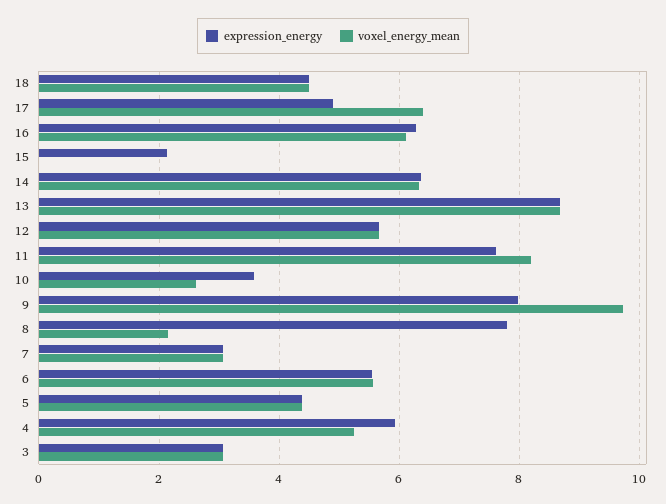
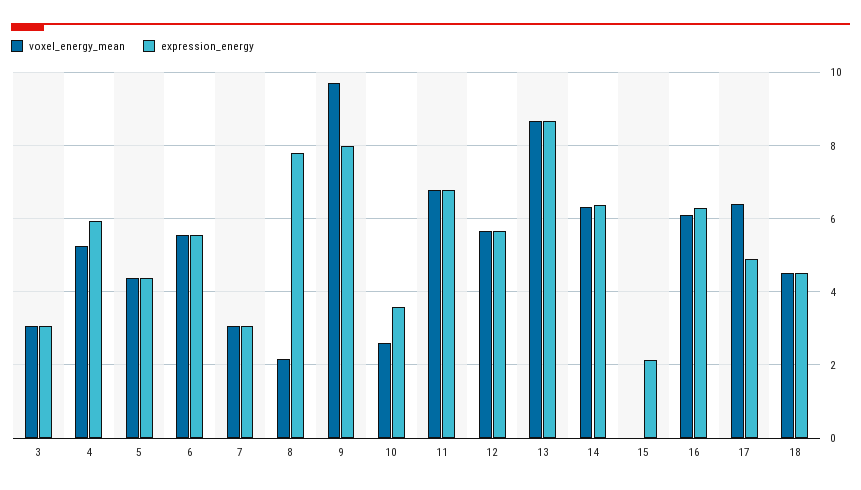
  {
    "expression_energy": {
      "18": 4.6,
      "17": 5,
      "16": 6.2,
      "15": 2.2,
      "14": 6.4,
      "13": 8.6,
      "12": 5.6,
-     "11": 7.6,
+     "11": 6.8,
      "10": 3.6,
      "9": 8,
      "8": 7.8,
      "7": 3,
      "6": 5.6,
      "5": 4.4,
      "4": 6,
      "3": 3
    },
    "voxel_energy_mean": {
      "18": 4.6,
      "17": 6.4,
      "16": 6.2,
      "15": 0,
      "14": 6.4,
      "13": 8.6,
      "12": 5.6,
-     "11": 8.2,
+     "11": 6.8,
      "10": 2.6,
      "9": 9.8,
      "8": 2.2,
      "7": 3,
      "6": 5.6,
      "5": 4.4,
      "4": 5.2,
      "3": 3
    }
  }

